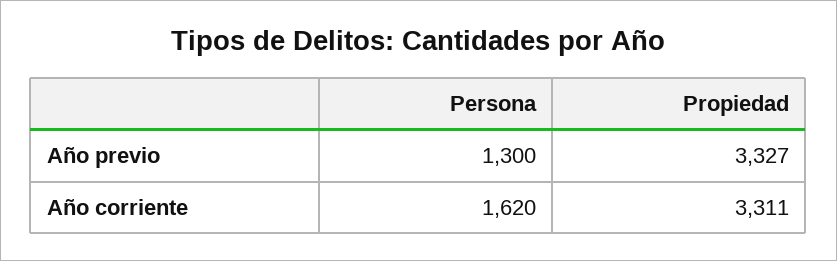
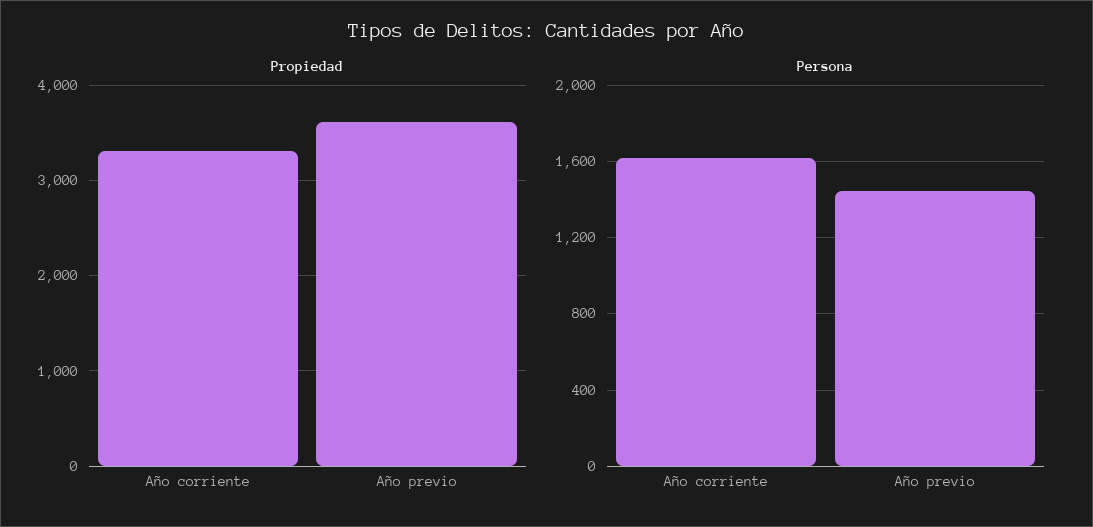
  {
    "Persona": {
-     "Año previo": 1300,
+     "Año previo": 1450,
      "Año corriente": 1620
    },
    "Propiedad": {
-     "Año previo": 3327,
+     "Año previo": 3600,
      "Año corriente": 3311
    }
  }

